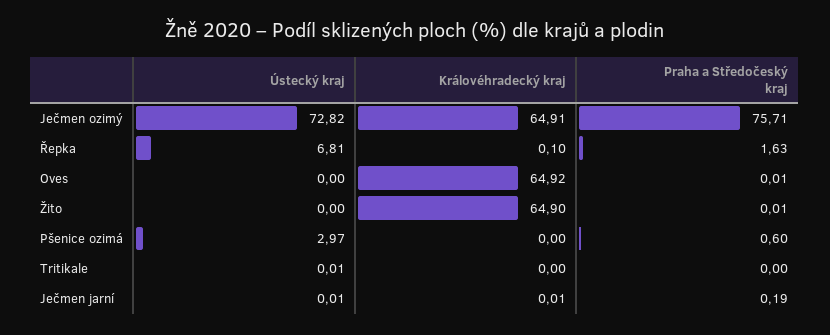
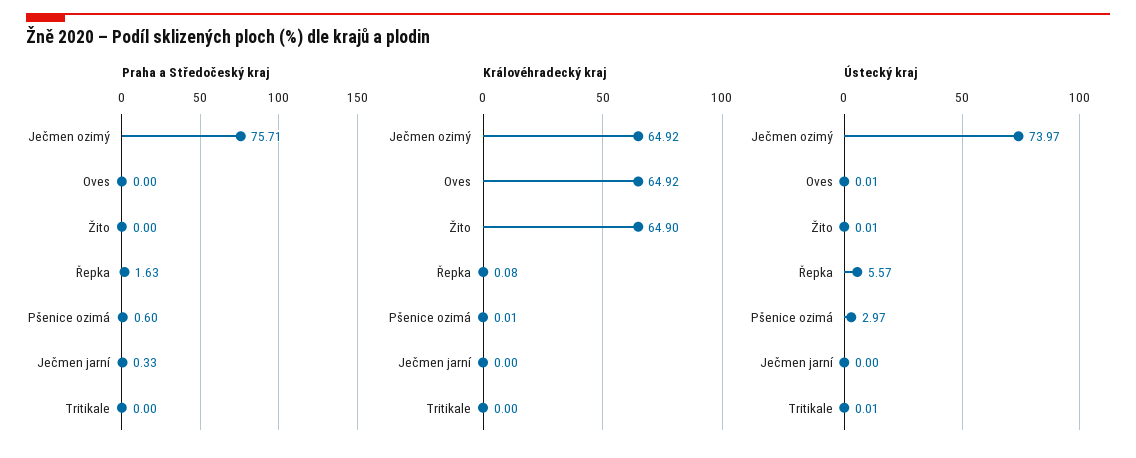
  {
    "Ústecký kraj": {
-     "Ječmen ozimý": 72.82,
+     "Ječmen ozimý": 73.97,
-     "Řepka": 6.81,
+     "Řepka": 5.57,
-     "Oves": 0,
+     "Oves": 0.01,
-     "Žito": 0,
+     "Žito": 0.01,
      "Pšenice ozimá": 2.97,
      "Tritikale": 0.01,
-     "Ječmen jarní": 0.01
+     "Ječmen jarní": 0
    },
    "Královéhradecký kraj": {
-     "Ječmen ozimý": 64.91,
+     "Ječmen ozimý": 64.92,
-     "Řepka": 0.1,
+     "Řepka": 0.08,
      "Oves": 64.92,
      "Žito": 64.9,
-     "Pšenice ozimá": 0,
+     "Pšenice ozimá": 0.01,
      "Tritikale": 0,
-     "Ječmen jarní": 0.01
+     "Ječmen jarní": 0
    },
    "Praha a Středočeský kraj": {
      "Ječmen ozimý": 75.71,
      "Řepka": 1.63,
-     "Oves": 0.01,
+     "Oves": 0,
-     "Žito": 0.01,
+     "Žito": 0,
      "Pšenice ozimá": 0.6,
      "Tritikale": 0,
-     "Ječmen jarní": 0.19
+     "Ječmen jarní": 0.33
    }
  }

